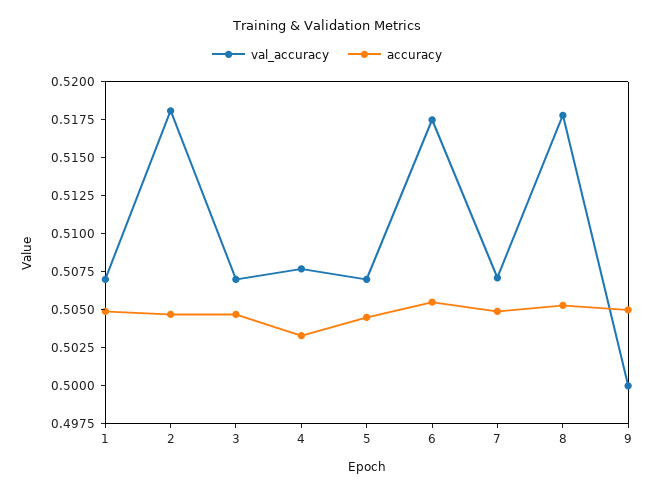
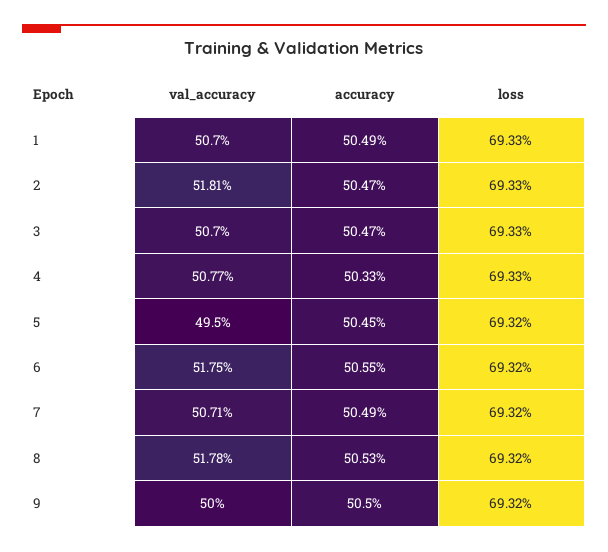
  {
    "val_accuracy": {
      "1": 0.507,
      "2": 0.5181,
      "3": 0.507,
      "4": 0.5077,
-     "5": 0.5075,
+     "5": 0.495,
      "6": 0.5175,
      "7": 0.5071,
      "8": 0.5178,
      "9": 0.5
    },
    "accuracy": {
      "1": 0.5049,
      "2": 0.5047,
      "3": 0.5047,
      "4": 0.5033,
      "5": 0.5045,
      "6": 0.5055,
      "7": 0.5049,
      "8": 0.5053,
      "9": 0.505
-   }
+   },
+   "loss": {
+     "1": 0.6933,
+     "2": 0.6933,
+     "3": 0.6933,
+     "4": 0.6933,
+     "5": 0.6932,
+     "6": 0.6932,
+     "7": 0.6932,
+     "8": 0.6932,
+     "9": 0.6932
+   }
  }

